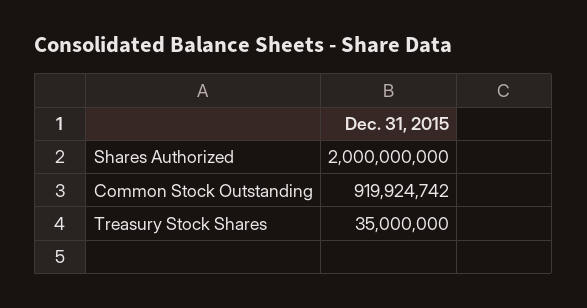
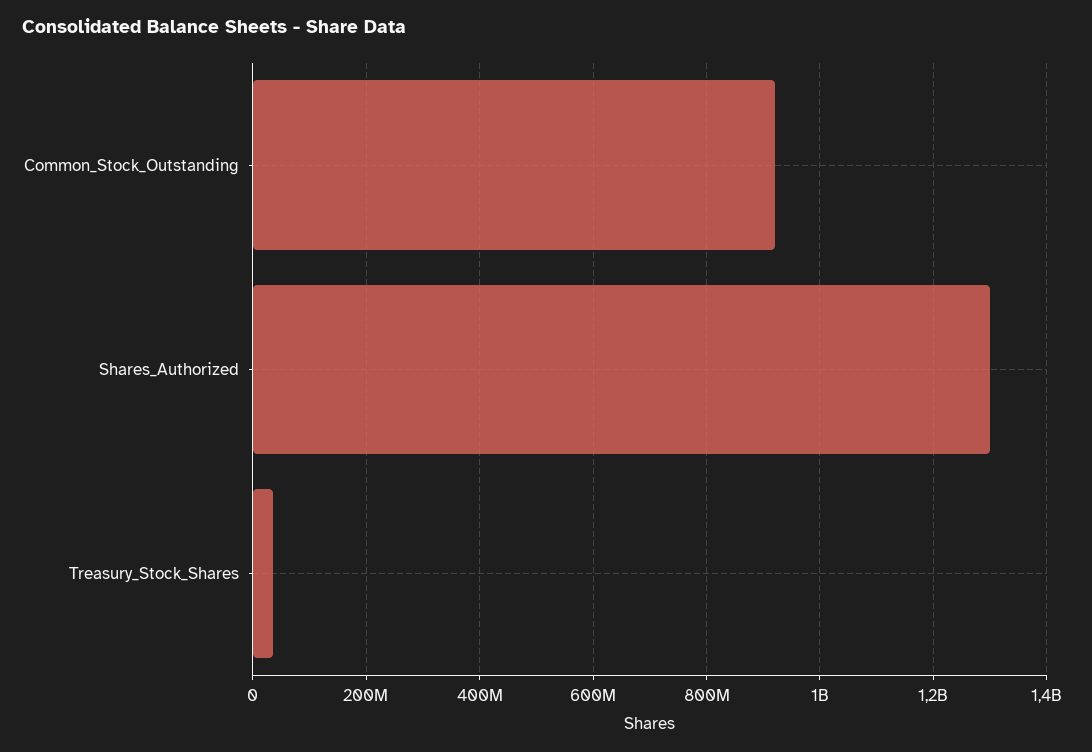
  {
-   "Shares Authorized": 2000000000,
+   "Shares Authorized": 1300000000,
    "Common Stock Outstanding": 919924742,
    "Treasury Stock Shares": 35000000
  }

